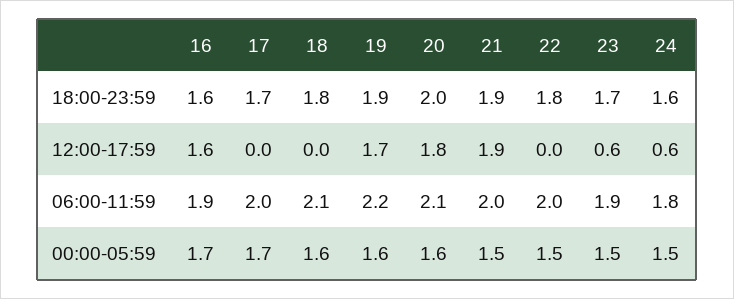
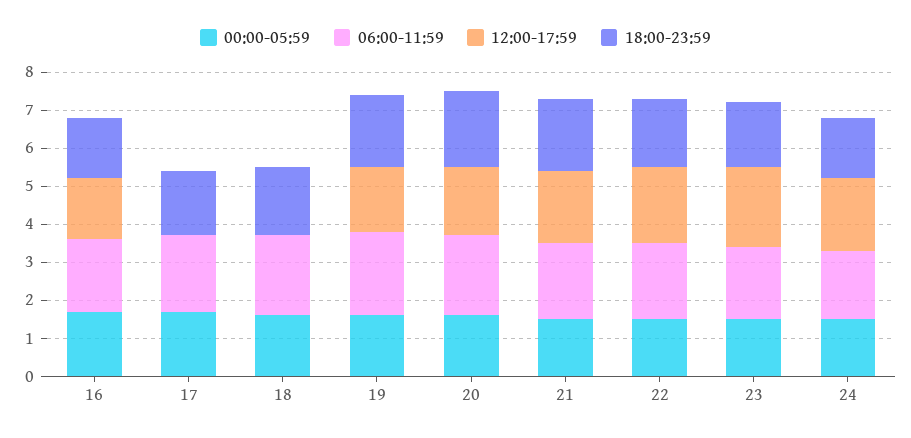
  {
    "18:00-23:59": {
      "16": 1.6,
      "17": 1.7,
      "18": 1.8,
      "19": 1.9,
      "20": 2,
      "21": 1.9,
      "22": 1.8,
      "23": 1.7,
      "24": 1.6
    },
    "12:00-17:59": {
      "16": 1.6,
      "17": 0,
      "18": 0,
      "19": 1.7,
      "20": 1.8,
      "21": 1.9,
-     "22": 0,
+     "22": 2,
-     "23": 0.6,
+     "23": 2,
-     "24": 0.6
+     "24": 2
    },
    "06:00-11:59": {
      "16": 1.9,
      "17": 2,
      "18": 2.1,
      "19": 2.2,
      "20": 2.1,
      "21": 2,
      "22": 2,
      "23": 1.9,
      "24": 1.8
    },
    "00:00-05:59": {
      "16": 1.7,
      "17": 1.7,
      "18": 1.6,
      "19": 1.6,
      "20": 1.6,
      "21": 1.5,
      "22": 1.5,
      "23": 1.5,
      "24": 1.5
    }
  }

